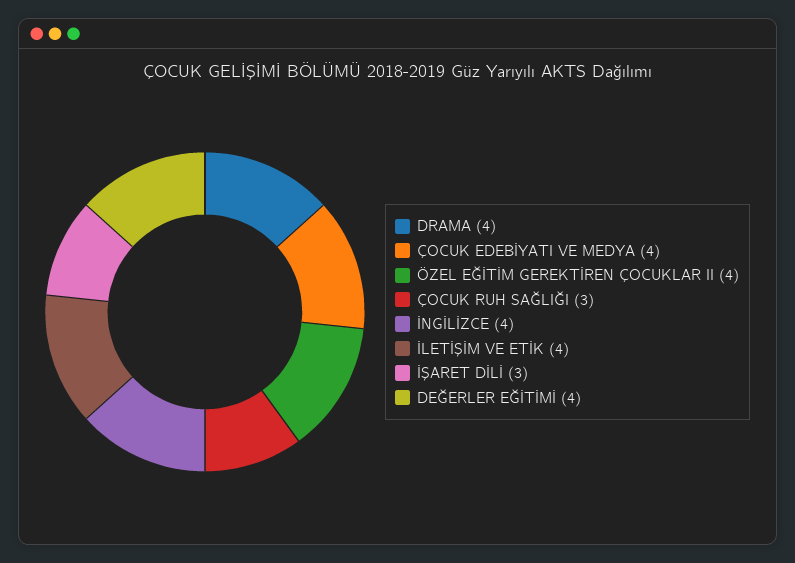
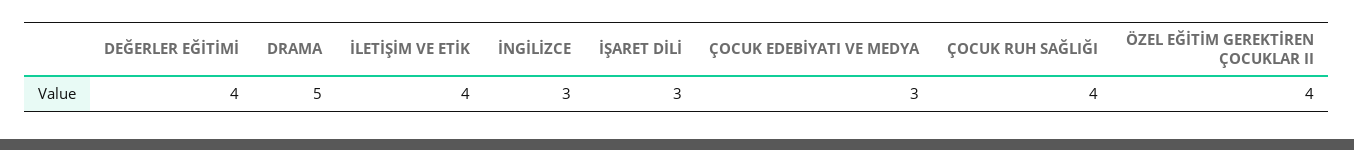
  {
-   "DRAMA": 4,
+   "DRAMA": 5,
-   "ÇOCUK EDEBİYATI VE MEDYA": 4,
+   "ÇOCUK EDEBİYATI VE MEDYA": 3,
    "ÖZEL EĞİTİM GEREKTİREN ÇOCUKLAR II": 4,
-   "ÇOCUK RUH SAĞLIĞI": 3,
+   "ÇOCUK RUH SAĞLIĞI": 4,
-   "İNGİLİZCE": 4,
+   "İNGİLİZCE": 3,
    "İLETİŞİM VE ETİK": 4,
    "İŞARET DİLİ": 3,
    "DEĞERLER EĞİTİMİ": 4
  }

